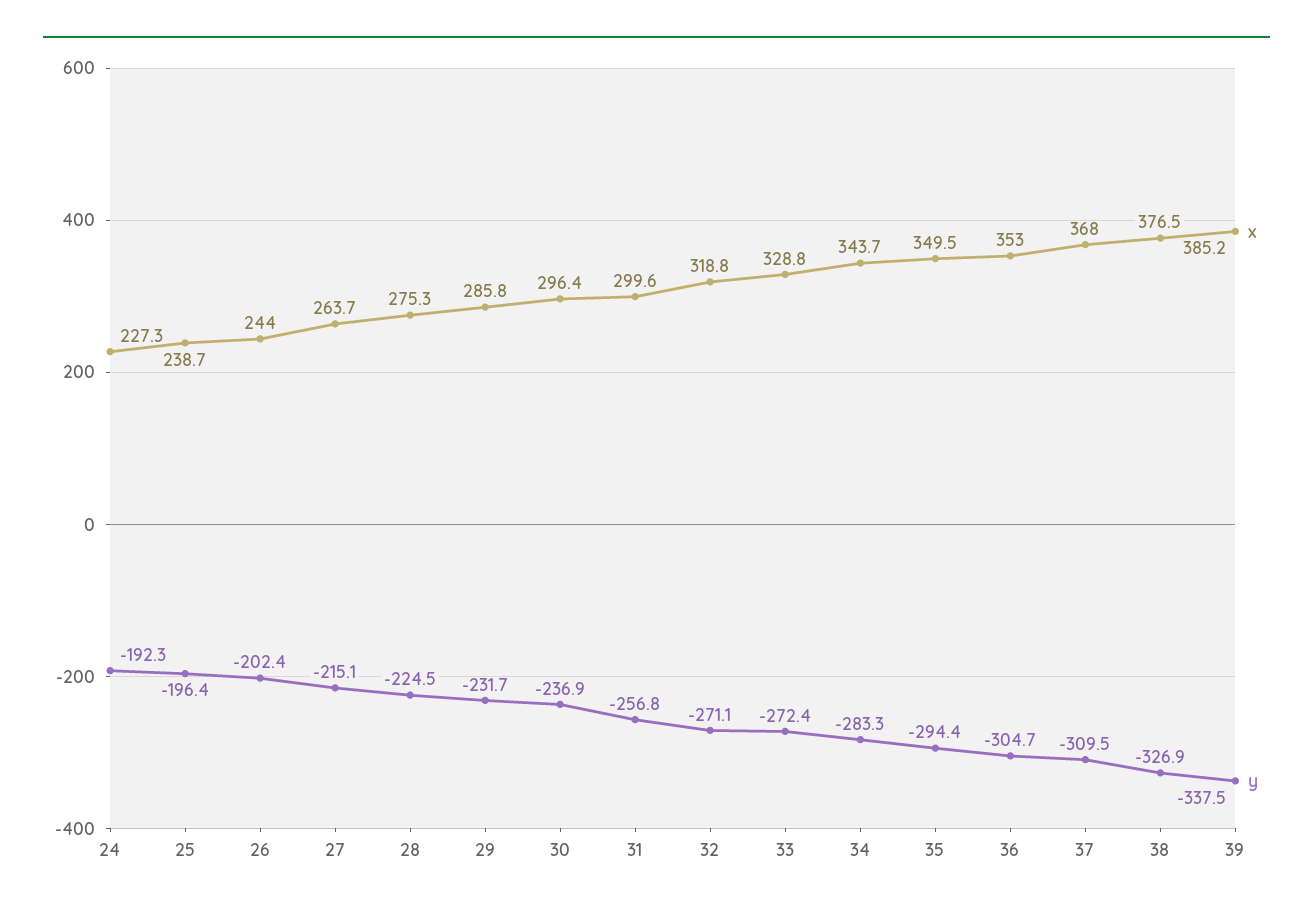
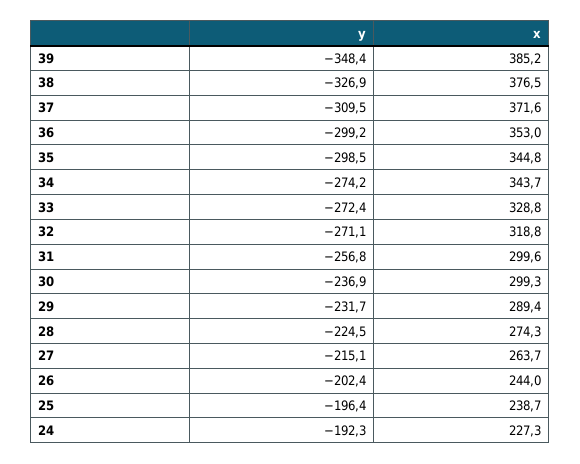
  {
    "x": {
      "24": 227.3,
      "25": 238.7,
      "26": 244,
      "27": 263.7,
-     "28": 275.3,
+     "28": 274.3,
-     "29": 285.8,
+     "29": 289.4,
-     "30": 296.4,
+     "30": 299.3,
      "31": 299.6,
      "32": 318.8,
      "33": 328.8,
      "34": 343.7,
-     "35": 349.5,
+     "35": 344.8,
      "36": 353,
-     "37": 368,
+     "37": 371.6,
      "38": 376.5,
      "39": 385.2
    },
    "y": {
      "24": -192.3,
      "25": -196.4,
      "26": -202.4,
      "27": -215.1,
      "28": -224.5,
      "29": -231.7,
      "30": -236.9,
      "31": -256.8,
      "32": -271.1,
      "33": -272.4,
-     "34": -283.3,
+     "34": -274.2,
-     "35": -294.4,
+     "35": -298.5,
-     "36": -304.7,
+     "36": -299.2,
      "37": -309.5,
      "38": -326.9,
-     "39": -337.5
+     "39": -348.4
    }
  }

